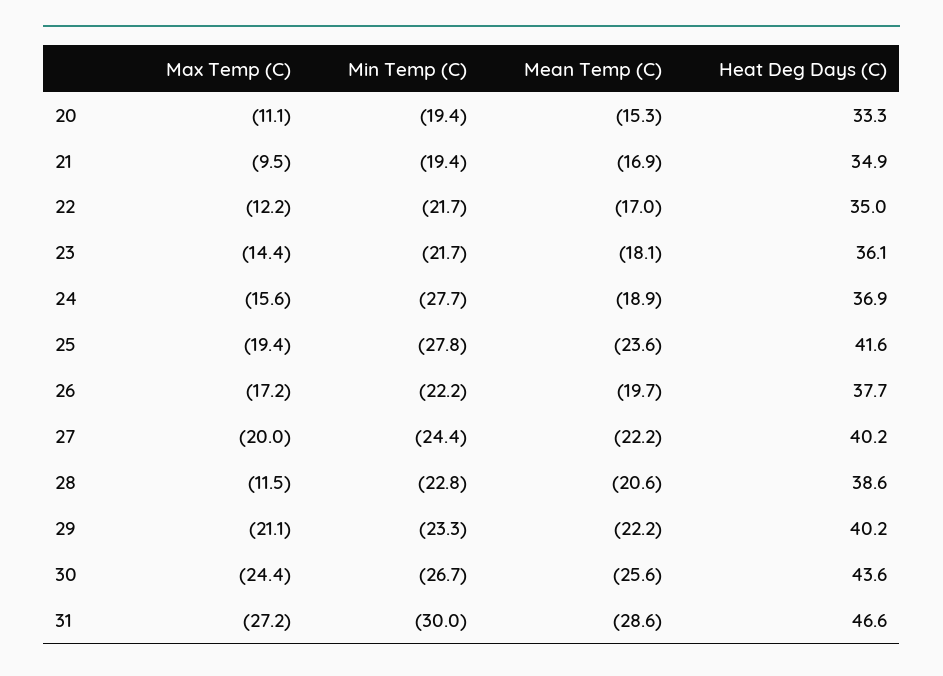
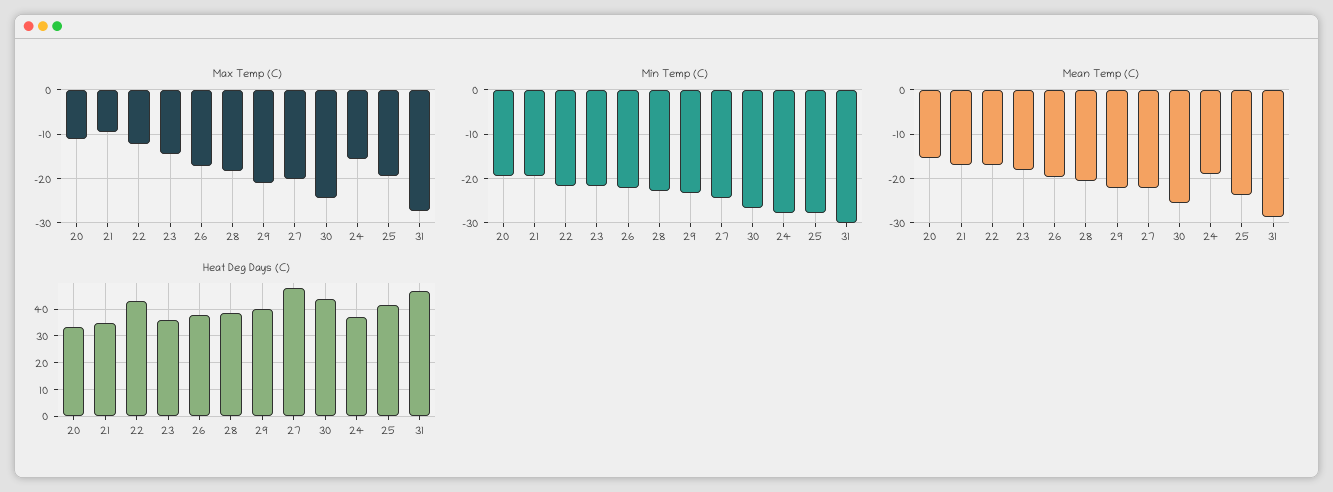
  {
    "Max Temp (C)": {
      "20": -11.1,
      "21": -9.5,
      "22": -12.2,
      "23": -14.4,
      "24": -15.6,
      "25": -19.4,
      "26": -17.2,
      "27": -20,
-     "28": -11.5,
+     "28": -18,
      "29": -21.1,
      "30": -24.4,
      "31": -27.2
    },
    "Min Temp (C)": {
      "20": -19.4,
      "21": -19.4,
      "22": -21.7,
      "23": -21.7,
      "24": -27.7,
      "25": -27.8,
      "26": -22.2,
      "27": -24.4,
      "28": -22.8,
      "29": -23.3,
      "30": -26.7,
      "31": -30
    },
    "Mean Temp (C)": {
      "20": -15.3,
      "21": -16.9,
      "22": -17,
      "23": -18.1,
      "24": -18.9,
      "25": -23.6,
      "26": -19.7,
      "27": -22.2,
      "28": -20.6,
      "29": -22.2,
      "30": -25.6,
      "31": -28.6
    },
    "Heat Deg Days (C)": {
      "20": 33.3,
      "21": 34.9,
-     "22": 35,
+     "22": 42.5,
      "23": 36.1,
      "24": 36.9,
      "25": 41.6,
      "26": 37.7,
-     "27": 40.2,
+     "27": 47.5,
      "28": 38.6,
      "29": 40.2,
      "30": 43.6,
      "31": 46.6
    }
  }

